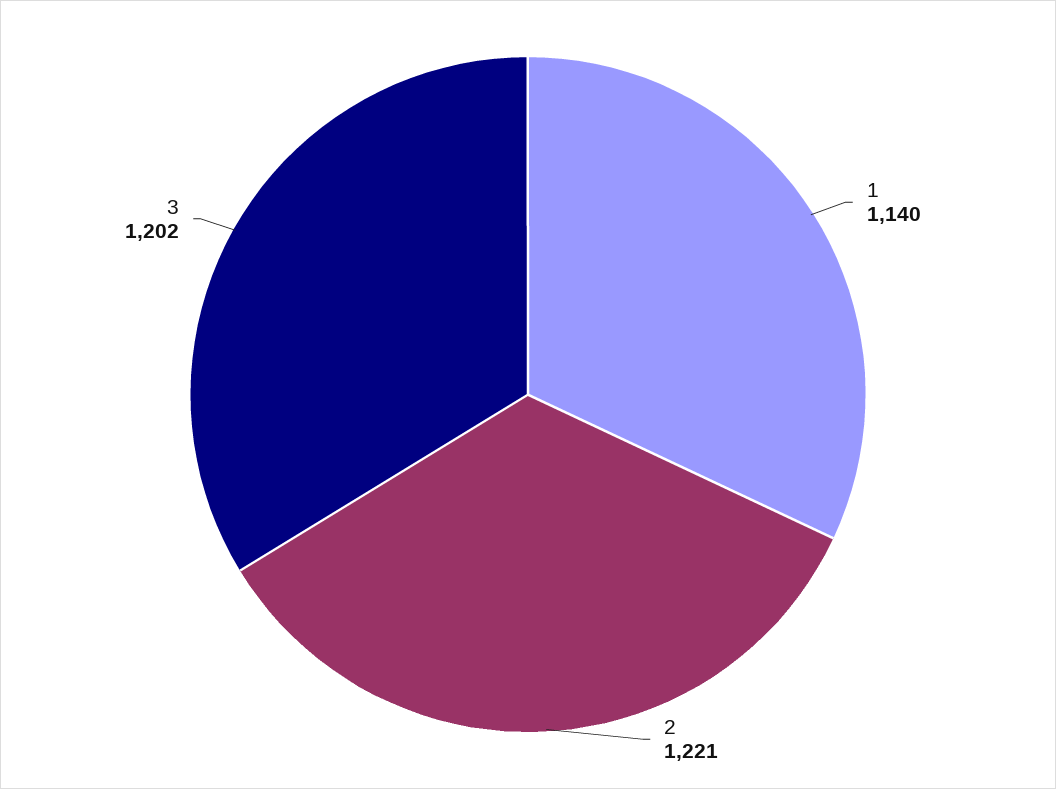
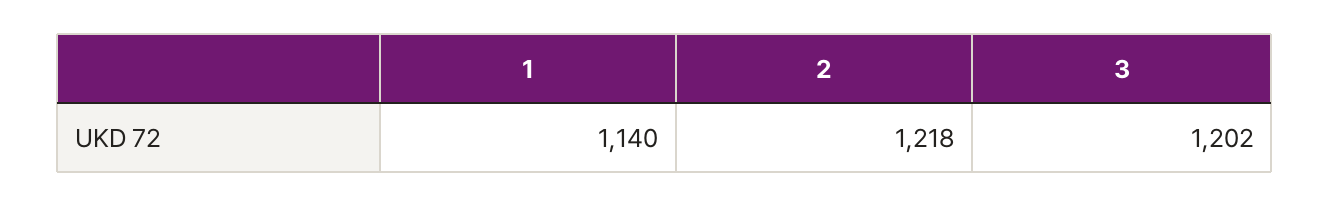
  {
    "1": 1140,
-   "2": 1221,
+   "2": 1218,
    "3": 1202
  }

